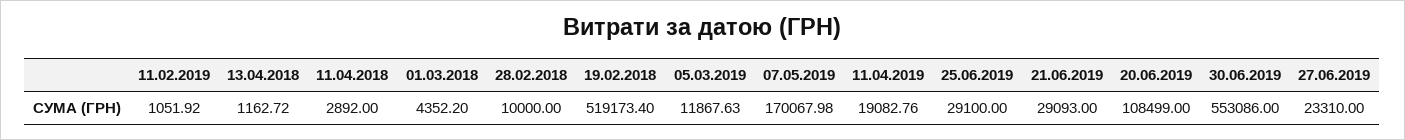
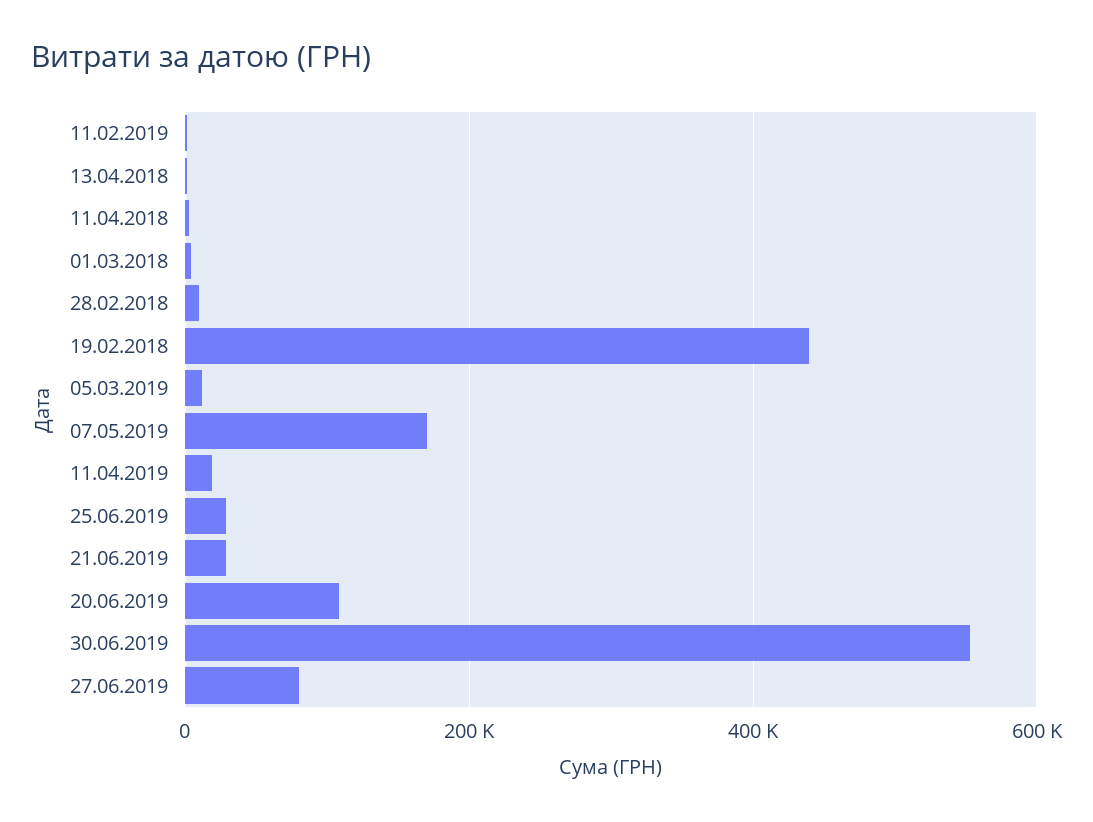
  {
    "11.02.2019": 1051.92,
    "13.04.2018": 1162.72,
    "11.04.2018": 2892,
    "01.03.2018": 4352.2,
    "28.02.2018": 10000,
-   "19.02.2018": 519173.4,
+   "19.02.2018": 440000,
    "05.03.2019": 11867.63,
    "07.05.2019": 170067.98,
    "11.04.2019": 19082.76,
    "25.06.2019": 29100,
    "21.06.2019": 29093,
    "20.06.2019": 108499,
    "30.06.2019": 553086,
-   "27.06.2019": 23310
+   "27.06.2019": 80000
  }

